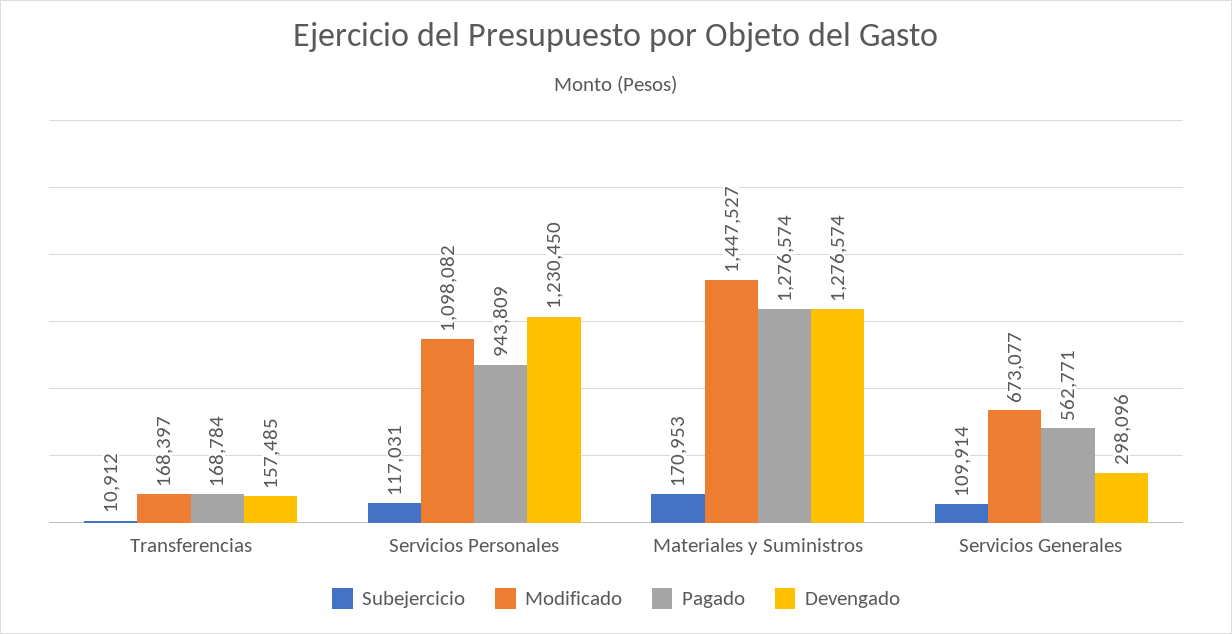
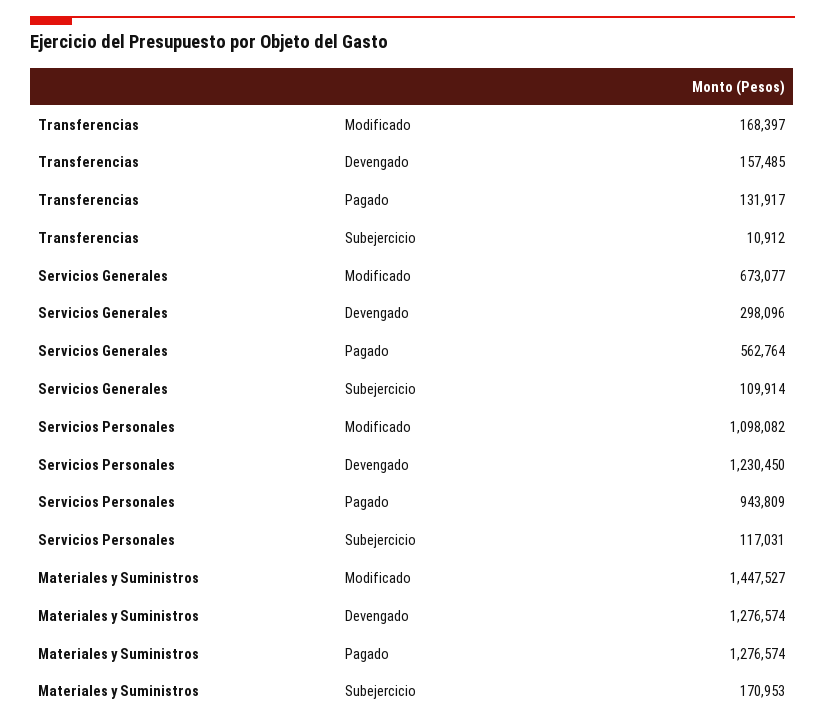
  {
    "Subejercicio": {
      "Transferencias": 10912,
      "Servicios Personales": 117031,
      "Materiales y Suministros": 170953,
      "Servicios Generales": 109914
    },
    "Modificado": {
      "Transferencias": 168397,
      "Servicios Personales": 1098082,
      "Materiales y Suministros": 1447527,
      "Servicios Generales": 673077
    },
    "Pagado": {
-     "Transferencias": 168784,
+     "Transferencias": 131917,
      "Servicios Personales": 943809,
      "Materiales y Suministros": 1276574,
-     "Servicios Generales": 562771
+     "Servicios Generales": 562764
    },
    "Devengado": {
      "Transferencias": 157485,
      "Servicios Personales": 1230450,
      "Materiales y Suministros": 1276574,
      "Servicios Generales": 298096
    }
  }

